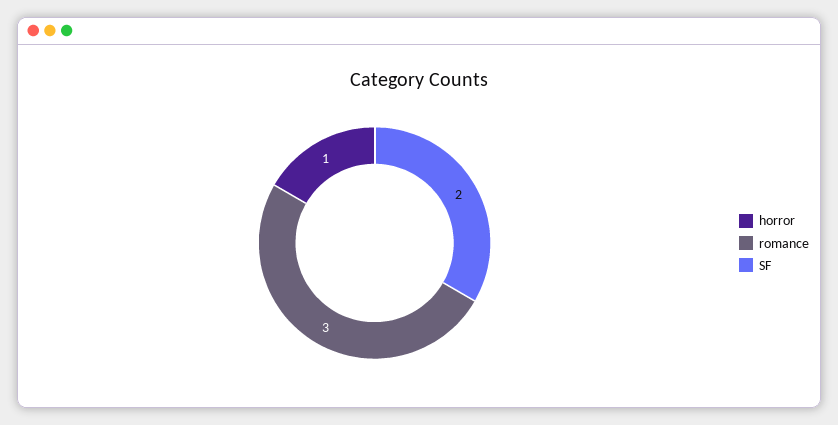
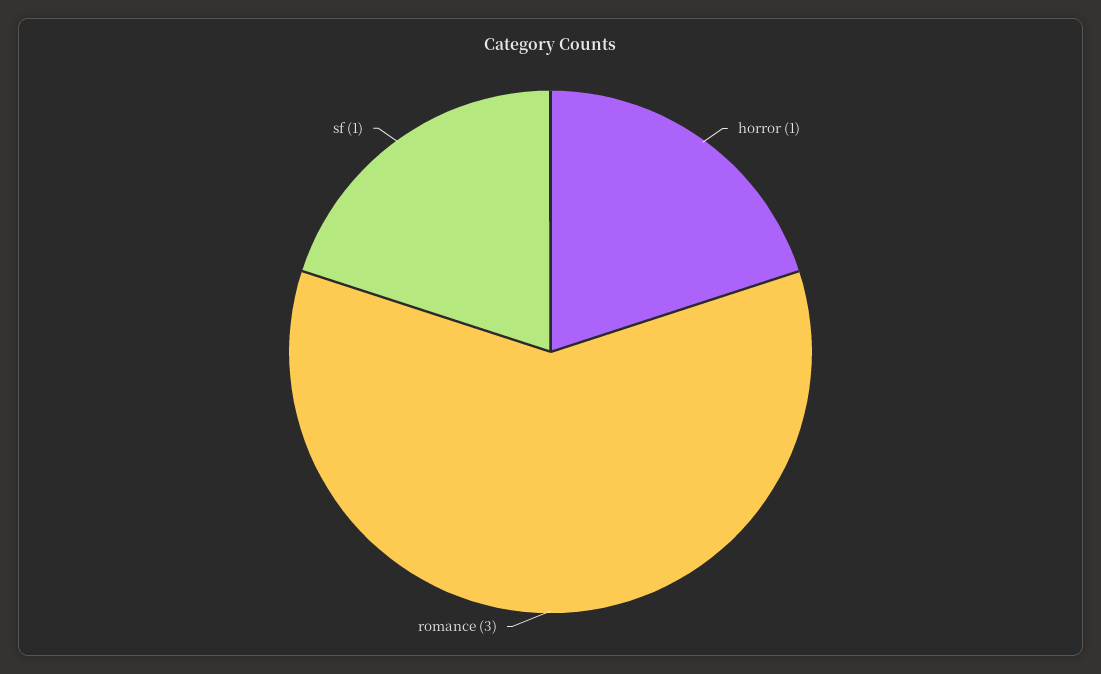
  {
    "horror": 1,
    "romance": 3,
-   "SF": 2
+   "SF": 1
  }

